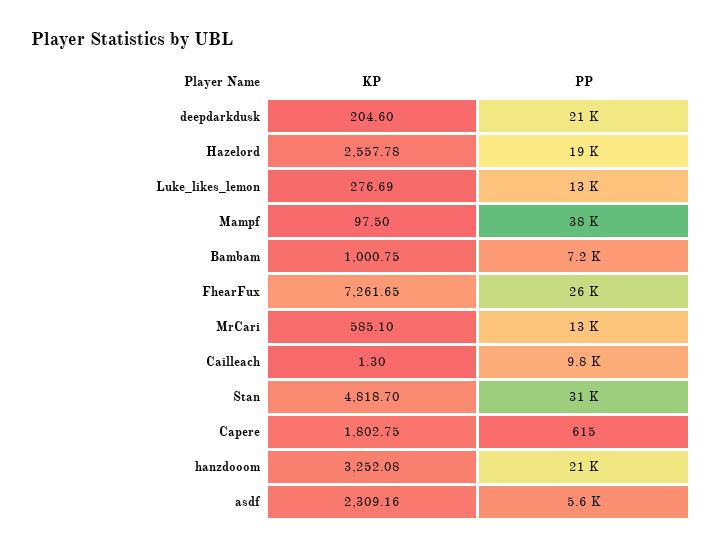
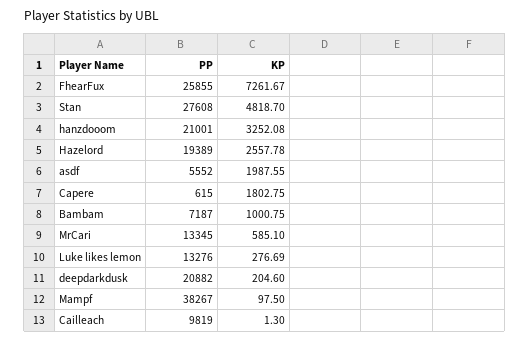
  {
    "KP": {
      "deepdarkdusk": 204.6,
      "Hazelord": 2557.78,
      "Luke_likes_lemon": 276.69,
      "Mampf": 97.5,
      "Bambam": 1000.75,
-     "FhearFux": 7261.65,
+     "FhearFux": 7261.67,
      "MrCari": 585.1,
      "Cailleach": 1.3,
      "Stan": 4818.7,
      "Capere": 1802.75,
      "hanzdooom": 3252.08,
-     "asdf": 2309.16
+     "asdf": 1987.55
    },
    "PP": {
      "deepdarkdusk": 20882,
      "Hazelord": 19389,
      "Luke_likes_lemon": 13276,
      "Mampf": 38267,
      "Bambam": 7187,
      "FhearFux": 25855,
      "MrCari": 13345,
      "Cailleach": 9819,
-     "Stan": 31000,
+     "Stan": 27608,
      "Capere": 615,
      "hanzdooom": 21001,
      "asdf": 5552
    }
  }

